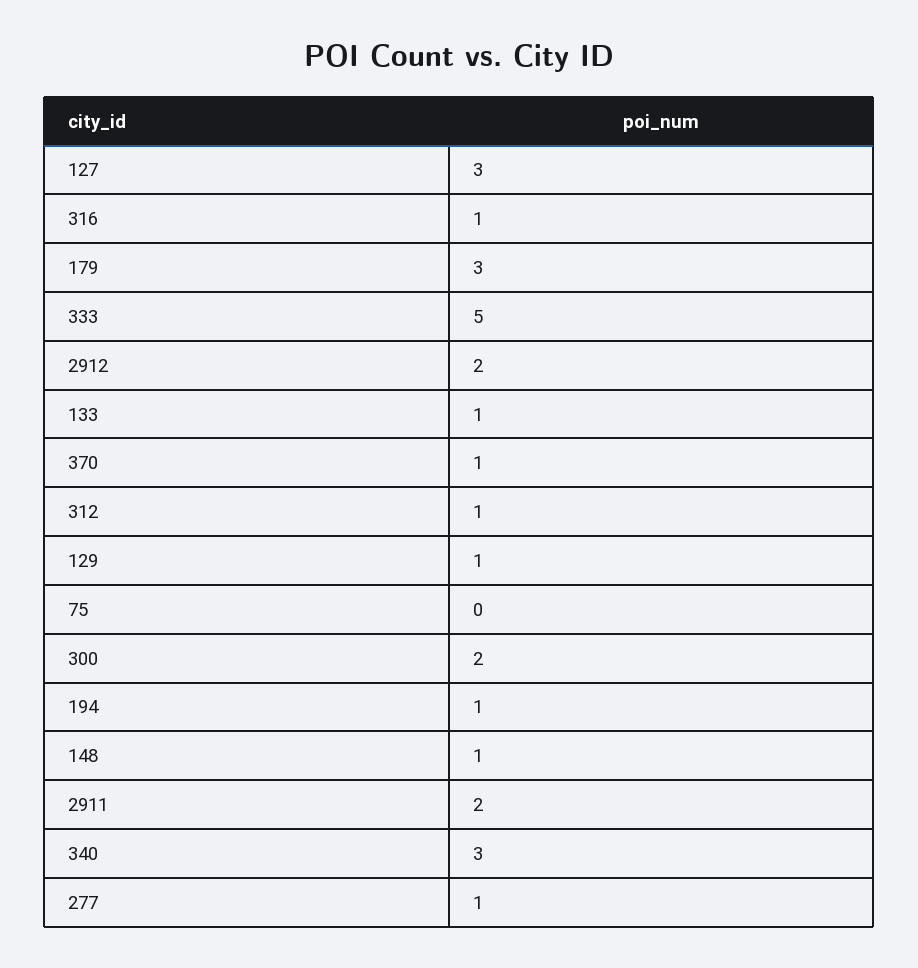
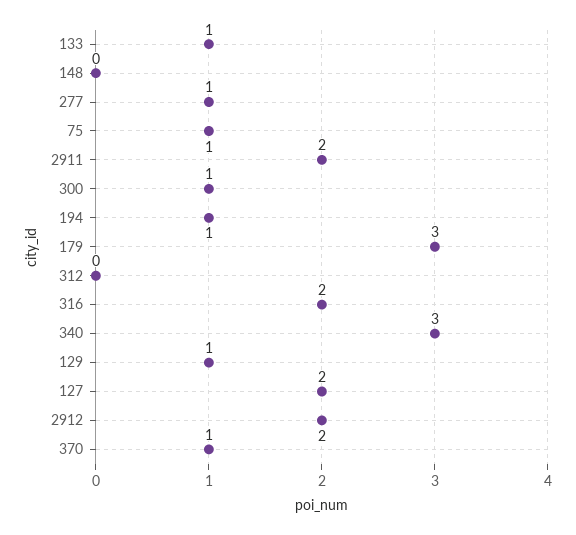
  {
-   "127": 3,
+   "127": 2,
-   "316": 1,
+   "316": 2,
    "179": 3,
-   "333": 5,
    "2912": 2,
    "133": 1,
    "370": 1,
-   "312": 1,
+   "312": 0,
    "129": 1,
-   "75": 0,
+   "75": 1,
-   "300": 2,
+   "300": 1,
    "194": 1,
-   "148": 1,
+   "148": 0,
    "2911": 2,
    "340": 3,
    "277": 1
  }

